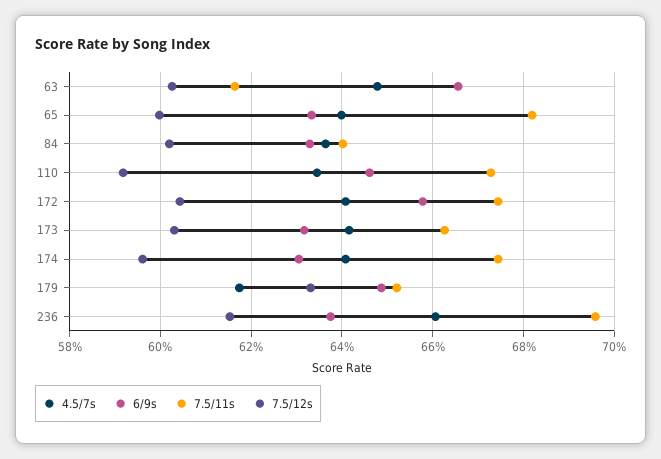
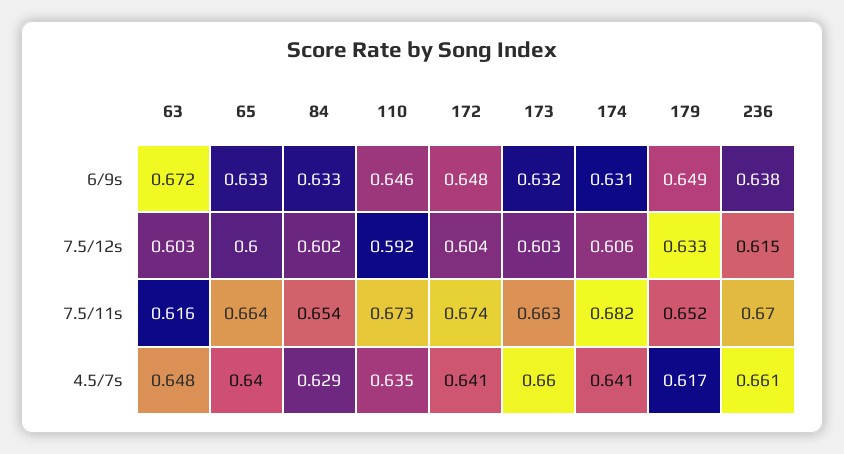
  {
    "4.5/7s": {
      "63": 0.648,
      "65": 0.64,
-     "84": 0.636,
+     "84": 0.629,
      "110": 0.635,
      "172": 0.641,
-     "173": 0.642,
+     "173": 0.66,
      "174": 0.641,
      "179": 0.617,
      "236": 0.661
    },
    "6/9s": {
-     "63": 0.666,
+     "63": 0.672,
      "65": 0.633,
      "84": 0.633,
      "110": 0.646,
-     "172": 0.658,
+     "172": 0.648,
      "173": 0.632,
      "174": 0.631,
      "179": 0.649,
      "236": 0.638
    },
    "7.5/11s": {
      "63": 0.616,
-     "65": 0.682,
+     "65": 0.664,
-     "84": 0.64,
+     "84": 0.654,
      "110": 0.673,
      "172": 0.674,
      "173": 0.663,
-     "174": 0.674,
+     "174": 0.682,
      "179": 0.652,
-     "236": 0.696
+     "236": 0.67
    },
    "7.5/12s": {
      "63": 0.603,
      "65": 0.6,
      "84": 0.602,
      "110": 0.592,
      "172": 0.604,
      "173": 0.603,
-     "174": 0.596,
+     "174": 0.606,
      "179": 0.633,
      "236": 0.615
    }
  }

